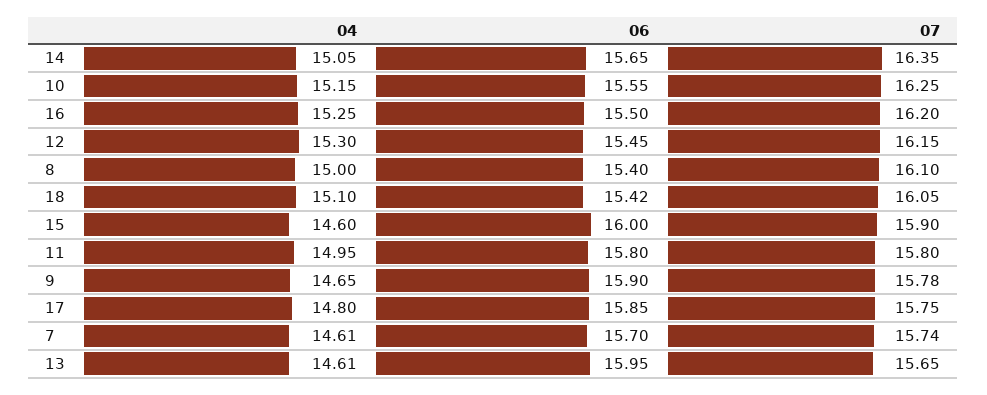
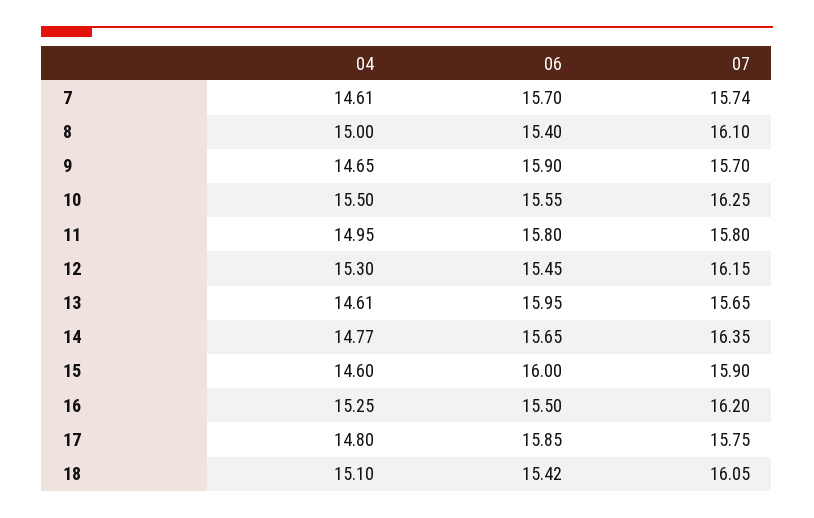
  {
    "04": {
-     "14": 15.05,
+     "14": 14.77,
-     "10": 15.15,
+     "10": 15.5,
      "16": 15.25,
      "12": 15.3,
      "8": 15,
      "18": 15.1,
      "15": 14.6,
      "11": 14.95,
      "9": 14.65,
      "17": 14.8,
      "7": 14.61,
      "13": 14.61
    },
    "06": {
      "14": 15.65,
      "10": 15.55,
      "16": 15.5,
      "12": 15.45,
      "8": 15.4,
      "18": 15.42,
      "15": 16,
      "11": 15.8,
      "9": 15.9,
      "17": 15.85,
      "7": 15.7,
      "13": 15.95
    },
    "07": {
      "14": 16.35,
      "10": 16.25,
      "16": 16.2,
      "12": 16.15,
      "8": 16.1,
      "18": 16.05,
      "15": 15.9,
      "11": 15.8,
-     "9": 15.78,
+     "9": 15.7,
      "17": 15.75,
      "7": 15.74,
      "13": 15.65
    }
  }

